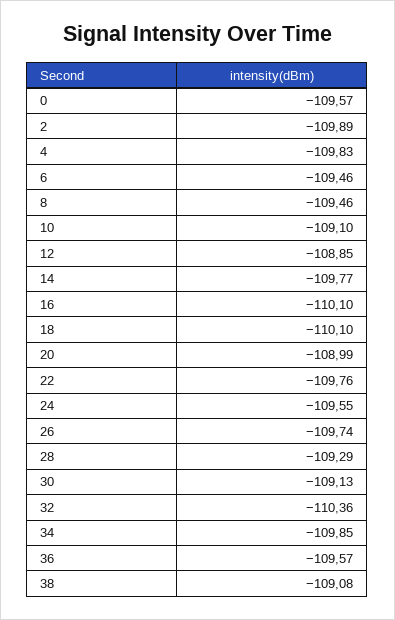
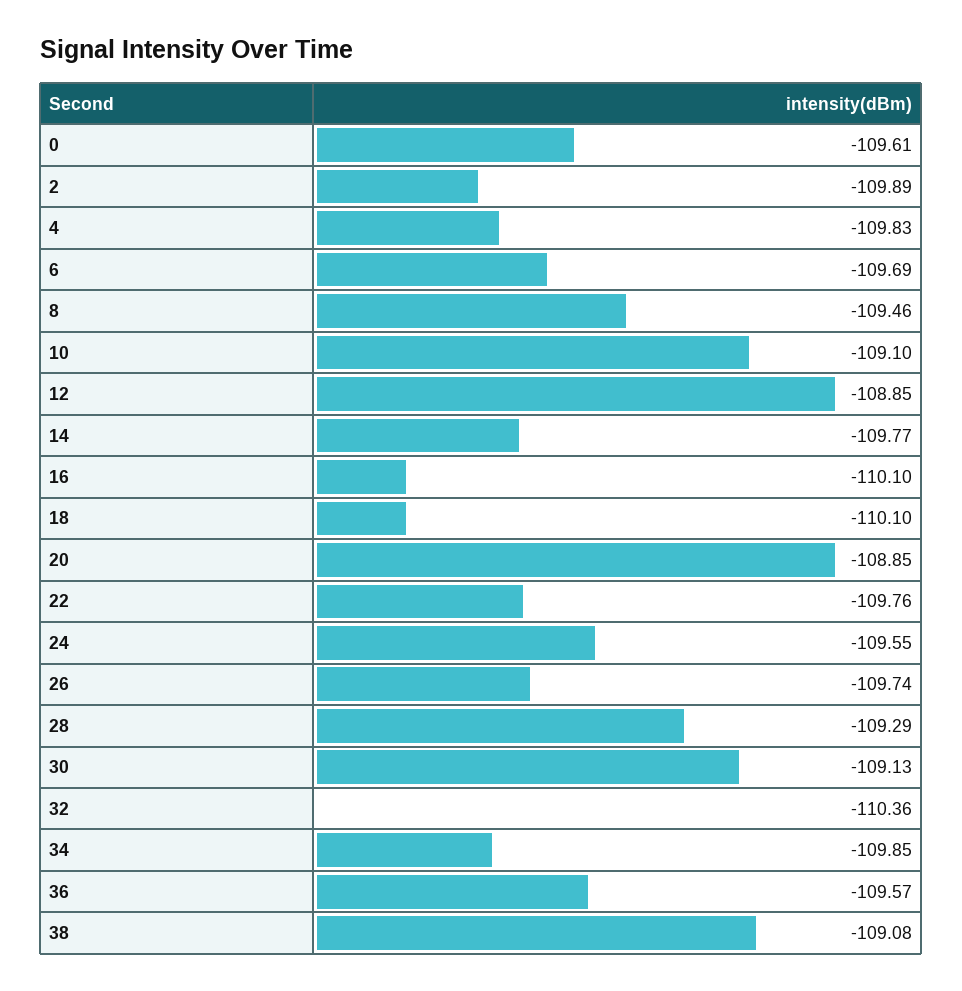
  {
-   "0": -109.57,
+   "0": -109.61,
    "2": -109.89,
    "4": -109.83,
-   "6": -109.46,
+   "6": -109.69,
    "8": -109.46,
    "10": -109.1,
    "12": -108.85,
    "14": -109.77,
    "16": -110.1,
    "18": -110.1,
-   "20": -108.99,
+   "20": -108.85,
    "22": -109.76,
    "24": -109.55,
    "26": -109.74,
    "28": -109.29,
    "30": -109.13,
    "32": -110.36,
    "34": -109.85,
    "36": -109.57,
    "38": -109.08
  }

